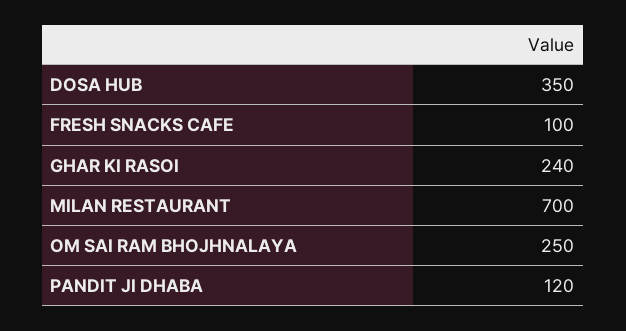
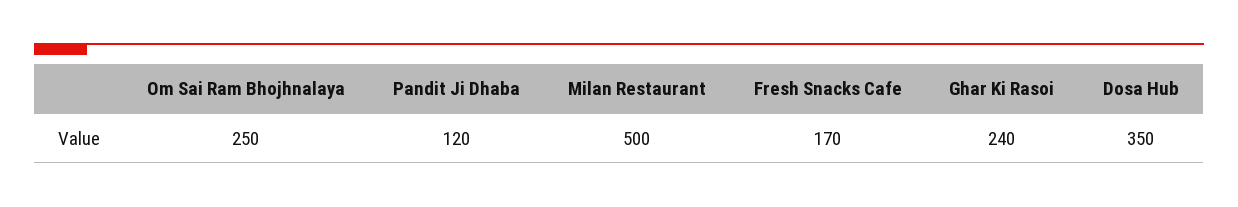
  {
    "DOSA HUB": 350,
-   "FRESH SNACKS CAFE": 100,
+   "FRESH SNACKS CAFE": 170,
    "GHAR KI RASOI": 240,
-   "MILAN RESTAURANT": 700,
+   "MILAN RESTAURANT": 500,
    "OM SAI RAM BHOJHNALAYA": 250,
    "PANDIT JI DHABA": 120
  }

